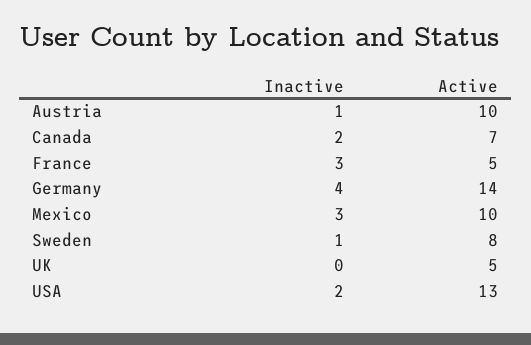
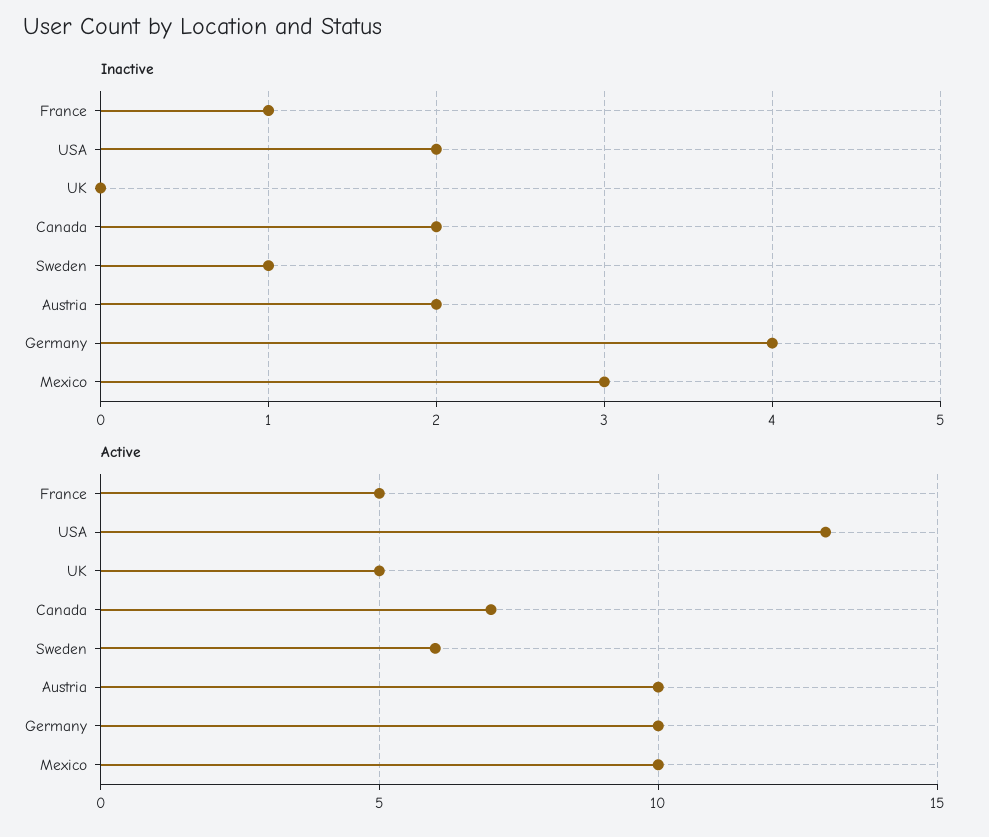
  {
    "Inactive": {
-     "Austria": 1,
+     "Austria": 2,
      "Canada": 2,
-     "France": 3,
+     "France": 1,
      "Germany": 4,
      "Mexico": 3,
      "Sweden": 1,
      "UK": 0,
      "USA": 2
    },
    "Active": {
      "Austria": 10,
      "Canada": 7,
      "France": 5,
-     "Germany": 14,
+     "Germany": 10,
      "Mexico": 10,
-     "Sweden": 8,
+     "Sweden": 6,
      "UK": 5,
      "USA": 13
    }
  }

